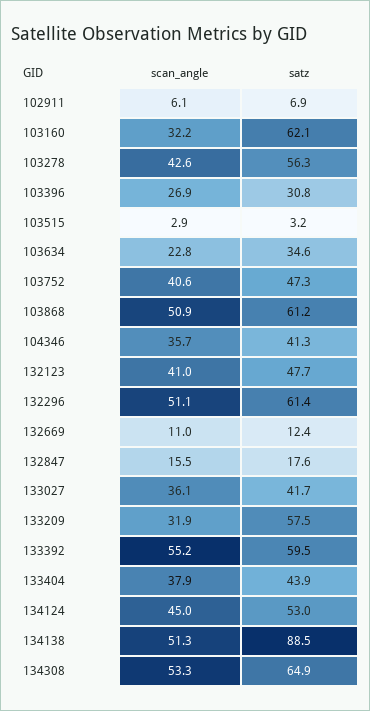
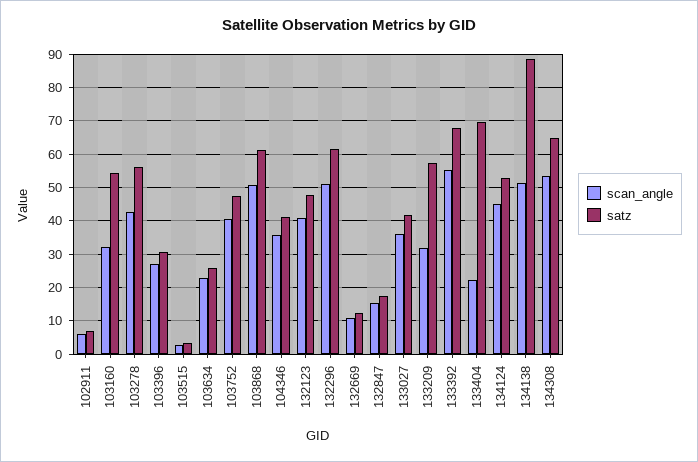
  {
    "scan_angle": {
      "102911": 6.1,
      "103160": 32.2,
      "103278": 42.6,
      "103396": 26.9,
      "103515": 2.9,
      "103634": 22.8,
      "103752": 40.6,
      "103868": 50.9,
      "104346": 35.7,
      "132123": 41,
      "132296": 51.1,
      "132669": 11,
      "132847": 15.5,
      "133027": 36.1,
      "133209": 31.9,
      "133392": 55.2,
-     "133404": 37.9,
+     "133404": 22,
      "134124": 45,
      "134138": 51.3,
      "134308": 53.3
    },
    "satz": {
      "102911": 6.9,
-     "103160": 62.1,
+     "103160": 54,
      "103278": 56.3,
      "103396": 30.8,
      "103515": 3.2,
-     "103634": 34.6,
+     "103634": 26,
      "103752": 47.3,
      "103868": 61.2,
      "104346": 41.3,
      "132123": 47.7,
      "132296": 61.4,
      "132669": 12.4,
      "132847": 17.6,
      "133027": 41.7,
      "133209": 57.5,
-     "133392": 59.5,
+     "133392": 68,
-     "133404": 43.9,
+     "133404": 70,
      "134124": 53,
      "134138": 88.5,
      "134308": 64.9
    }
  }

